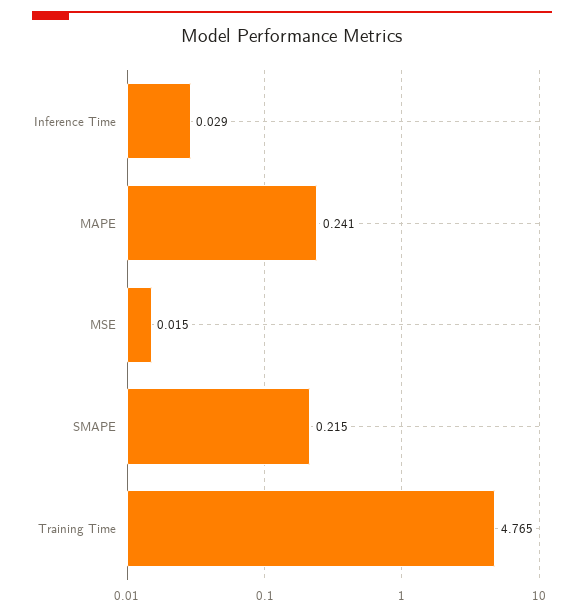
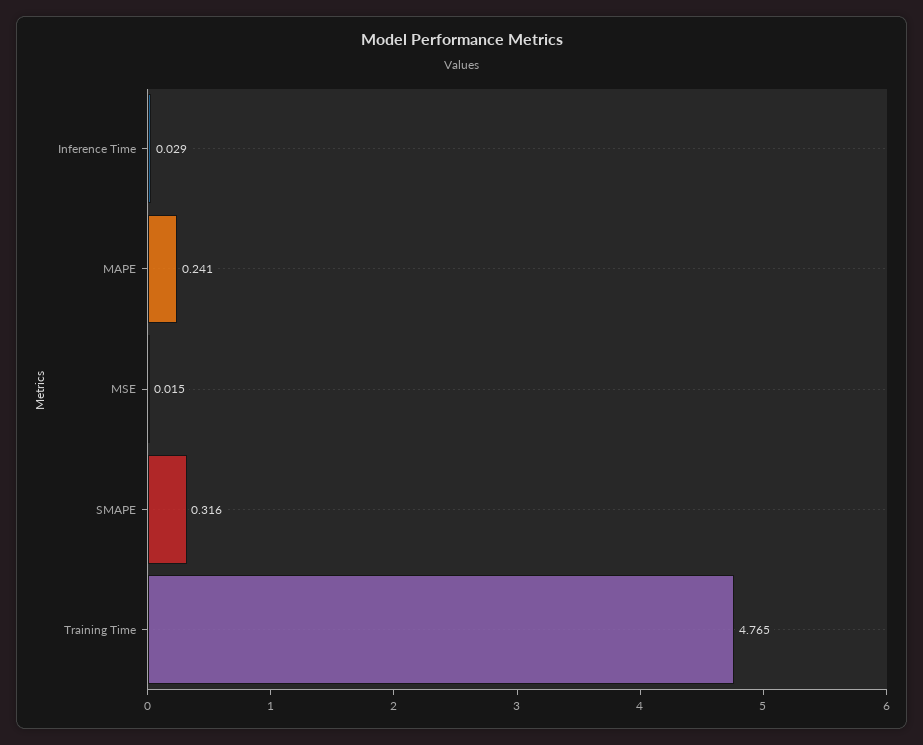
  {
    "Inference Time": 0.029,
    "MAPE": 0.241,
    "MSE": 0.015,
-   "SMAPE": 0.215,
+   "SMAPE": 0.316,
    "Training Time": 4.765
  }

